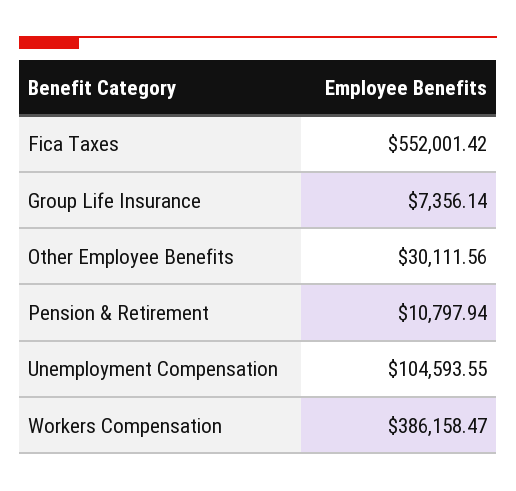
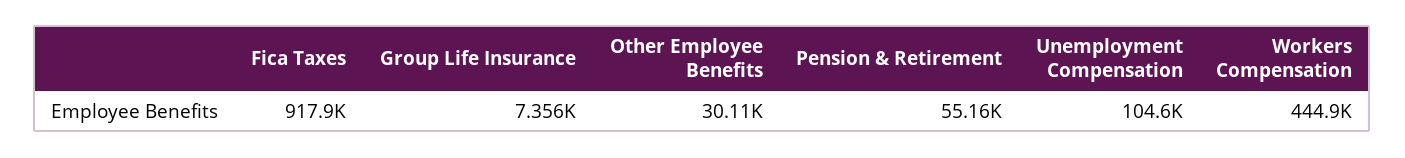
  {
-   "Fica Taxes": 552001.42,
+   "Fica Taxes": 917900,
    "Group Life Insurance": 7356.14,
    "Other Employee Benefits": 30111.56,
-   "Pension & Retirement": 10797.94,
+   "Pension & Retirement": 55160,
    "Unemployment Compensation": 104593.55,
-   "Workers Compensation": 386158.47
+   "Workers Compensation": 444900
  }

